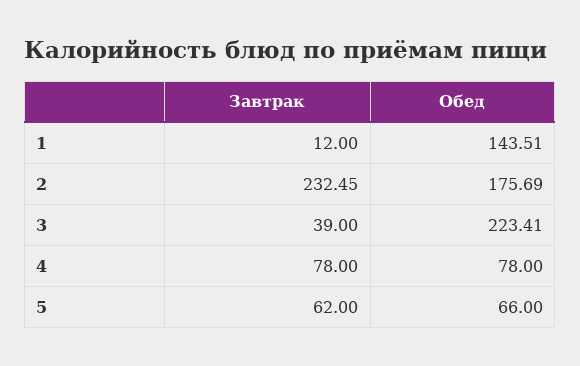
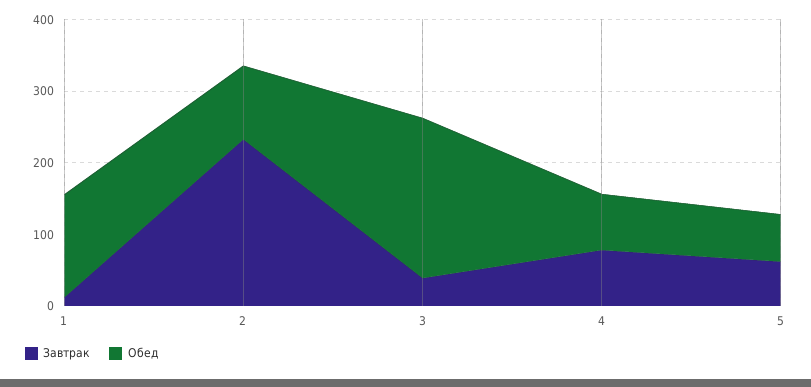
  {
    "Завтрак": {
      "1": 12,
      "2": 232.45,
      "3": 39,
      "4": 78,
      "5": 62
    },
    "Обед": {
      "1": 143.51,
-     "2": 175.69,
+     "2": 100,
      "3": 223.41,
      "4": 78,
      "5": 66
    }
  }

